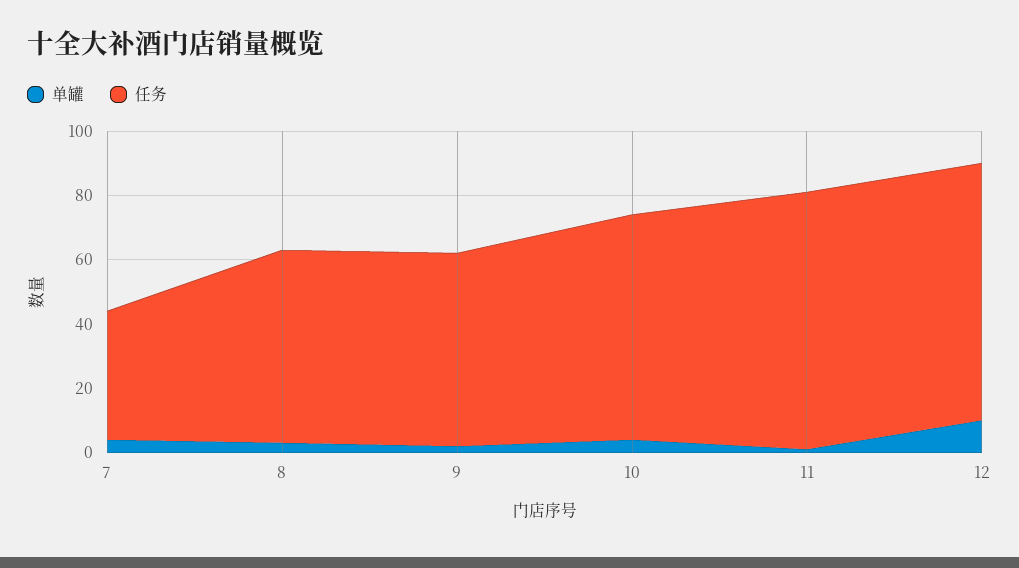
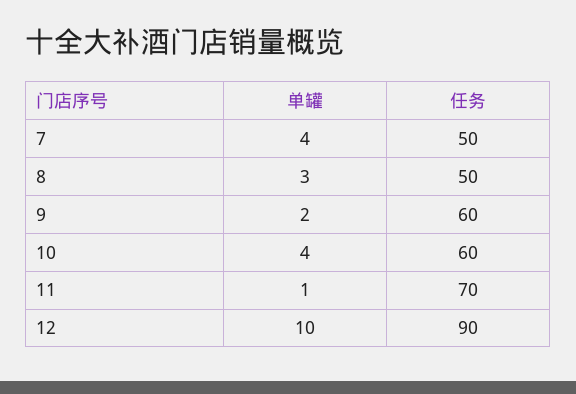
  {
    "单罐": {
      "7": 4,
      "8": 3,
      "9": 2,
      "10": 4,
      "11": 1,
      "12": 10
    },
    "任务": {
-     "7": 40,
+     "7": 50,
-     "8": 60,
+     "8": 50,
      "9": 60,
-     "10": 70,
+     "10": 60,
-     "11": 80,
+     "11": 70,
-     "12": 80
+     "12": 90
    }
  }

